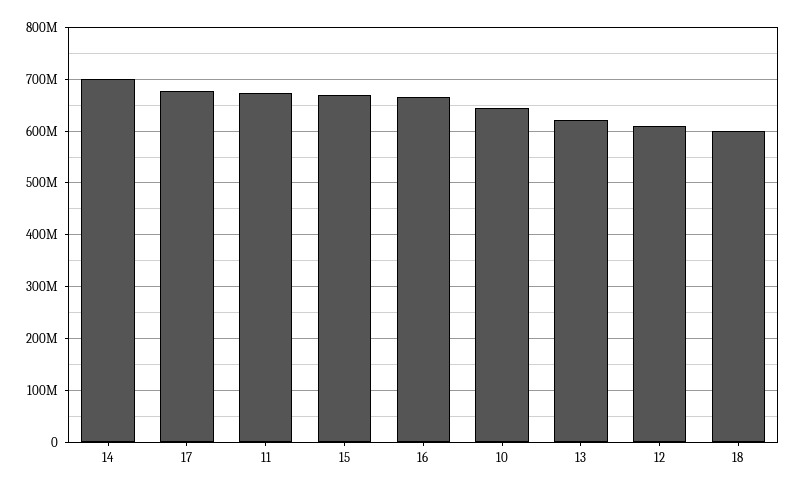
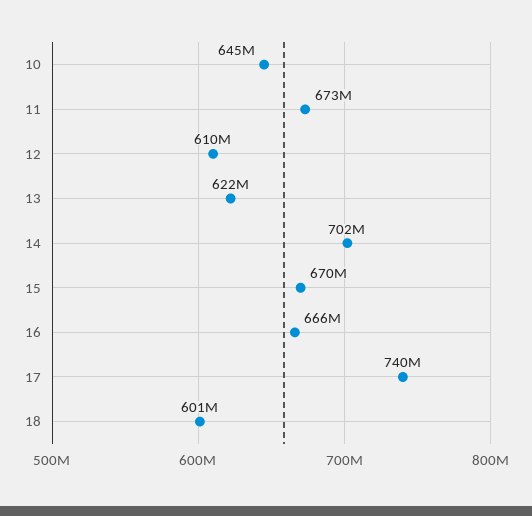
  {
    "14": 702000000,
-   "17": 680000000,
+   "17": 740000000,
    "11": 673000000,
    "15": 670000000,
    "16": 666000000,
    "10": 645000000,
    "13": 622000000,
    "12": 610000000,
    "18": 601000000
  }

